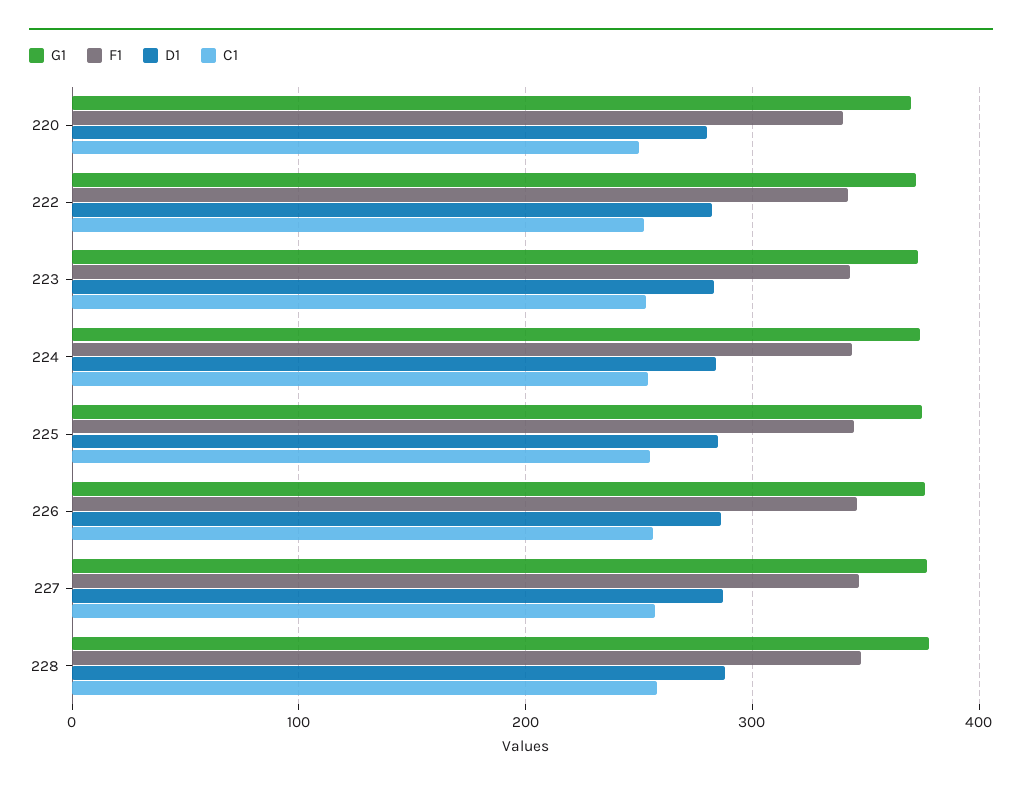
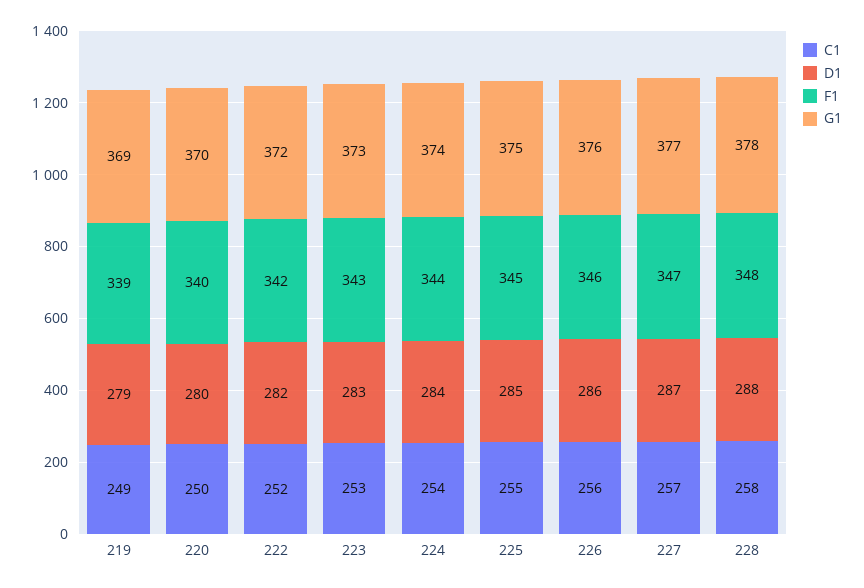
  {
    "G1": {
      "220": 370,
      "222": 372,
      "223": 373,
      "224": 374,
      "225": 375,
      "226": 376,
      "227": 377,
-     "228": 378
+     "228": 378,
+     "219": 369
    },
    "F1": {
      "220": 340,
      "222": 342,
      "223": 343,
      "224": 344,
      "225": 345,
      "226": 346,
      "227": 347,
-     "228": 348
+     "228": 348,
+     "219": 339
    },
    "D1": {
      "220": 280,
      "222": 282,
      "223": 283,
      "224": 284,
      "225": 285,
      "226": 286,
      "227": 287,
-     "228": 288
+     "228": 288,
+     "219": 279
    },
    "C1": {
      "220": 250,
      "222": 252,
      "223": 253,
      "224": 254,
      "225": 255,
      "226": 256,
      "227": 257,
-     "228": 258
+     "228": 258,
+     "219": 249
    }
  }

